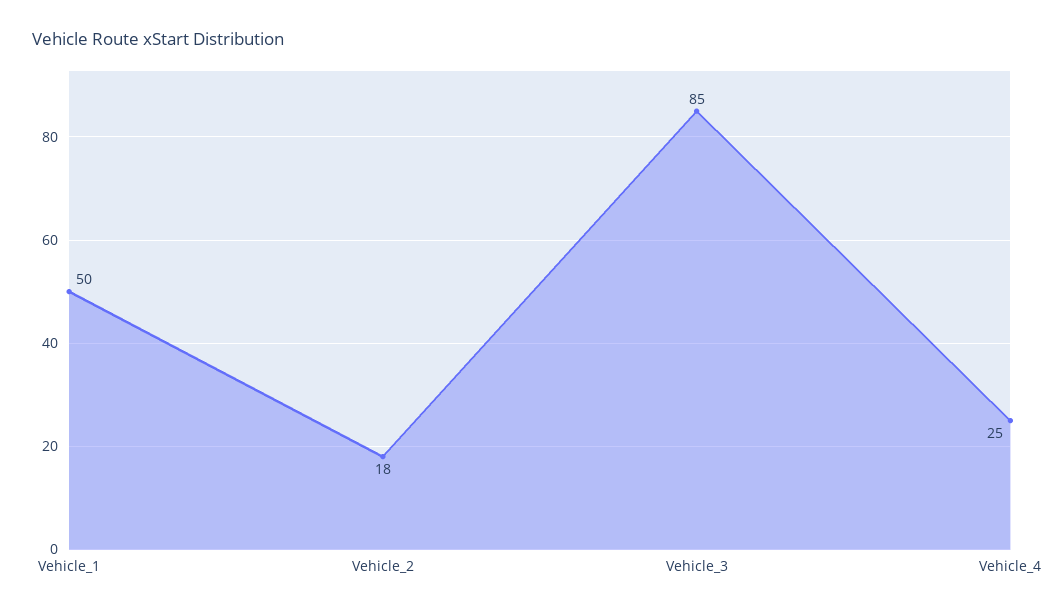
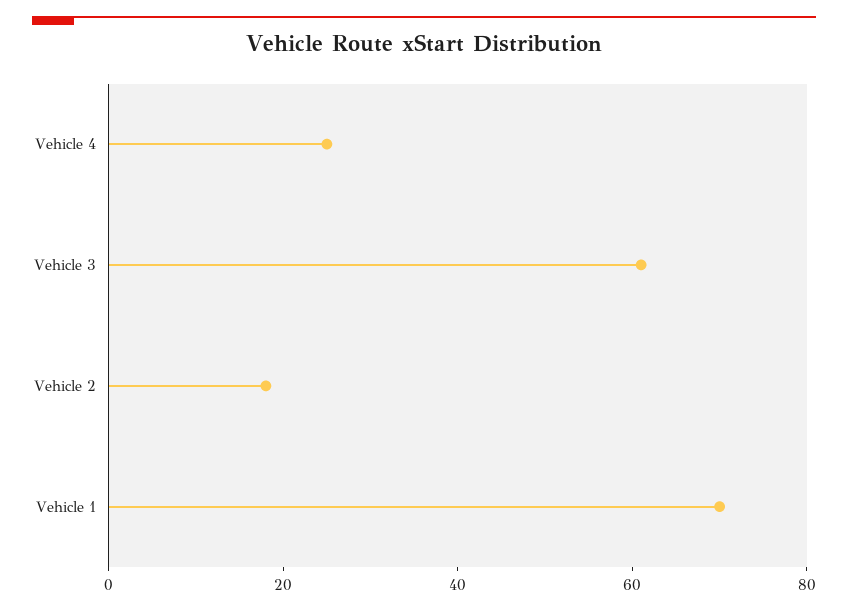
  {
-   "Vehicle_1": 50,
+   "Vehicle_1": 70,
    "Vehicle_2": 18,
-   "Vehicle_3": 85,
+   "Vehicle_3": 60,
    "Vehicle_4": 25
  }

